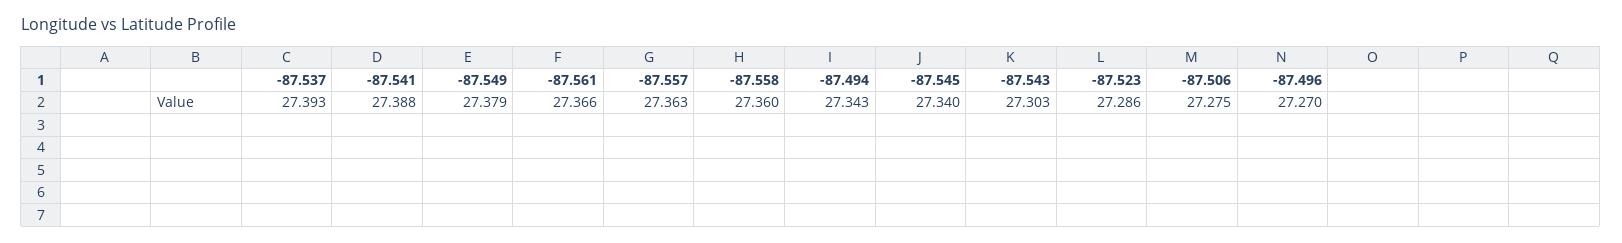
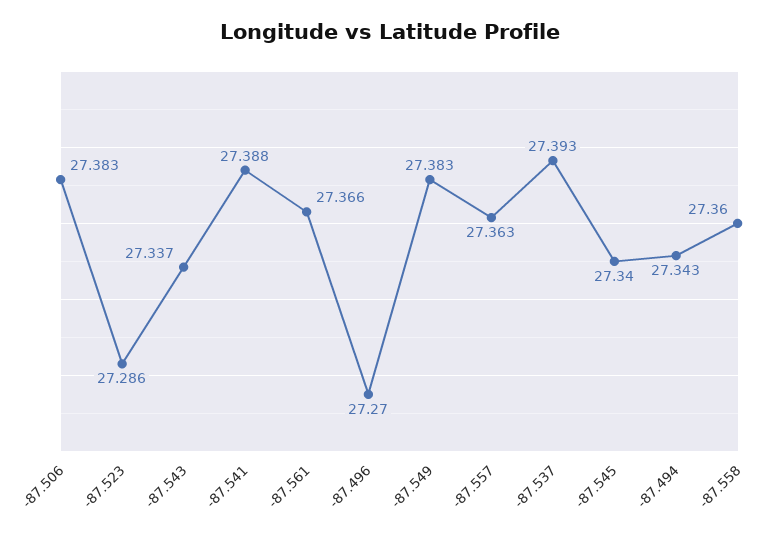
  {
    "-87.537": 27.393,
    "-87.541": 27.388,
-   "-87.549": 27.379,
+   "-87.549": 27.383,
    "-87.561": 27.366,
    "-87.557": 27.363,
    "-87.558": 27.36,
    "-87.494": 27.343,
    "-87.545": 27.34,
-   "-87.543": 27.303,
+   "-87.543": 27.337,
    "-87.523": 27.286,
-   "-87.506": 27.275,
+   "-87.506": 27.383,
    "-87.496": 27.27
  }

